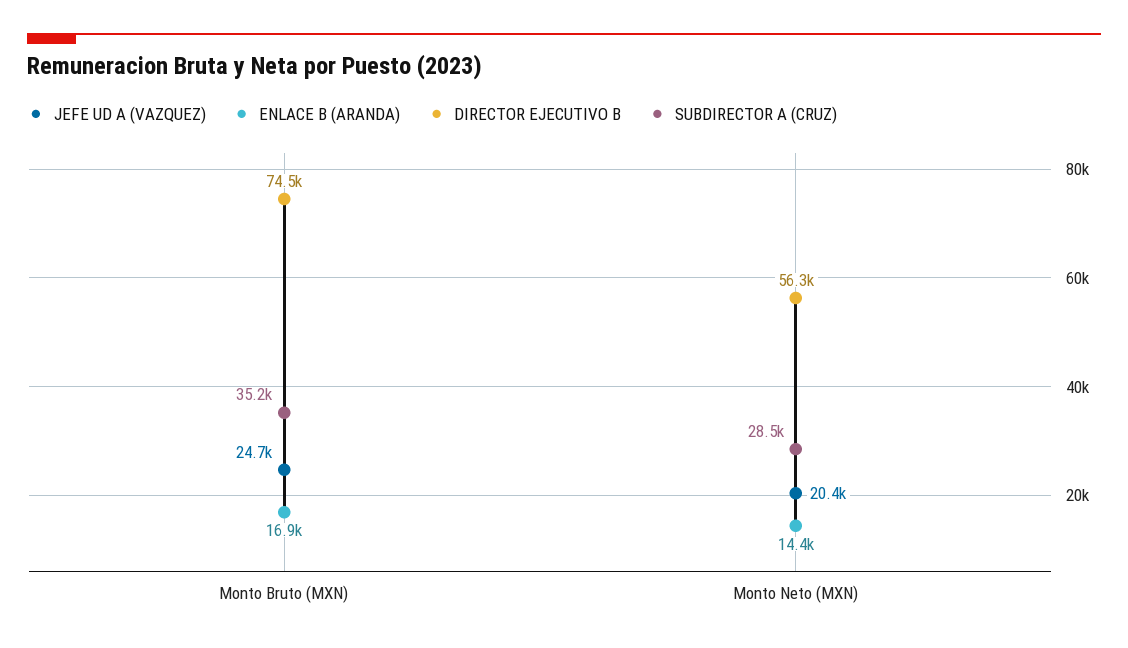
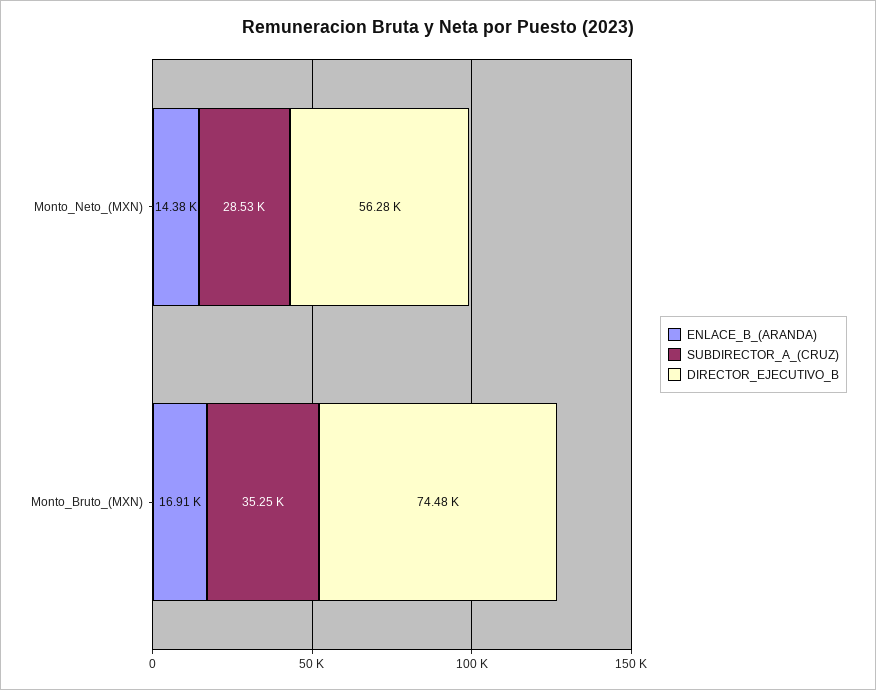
  {
-   "JEFE UD A (VAZQUEZ)": {
-     "Monto Bruto (MXN)": 24700,
-     "Monto Neto (MXN)": 20400
-   },
    "ENLACE B (ARANDA)": {
      "Monto Bruto (MXN)": 16910,
      "Monto Neto (MXN)": 14380
    },
    "DIRECTOR EJECUTIVO B": {
      "Monto Bruto (MXN)": 74480,
      "Monto Neto (MXN)": 56280
    },
    "SUBDIRECTOR A (CRUZ)": {
      "Monto Bruto (MXN)": 35250,
      "Monto Neto (MXN)": 28530
    }
  }

